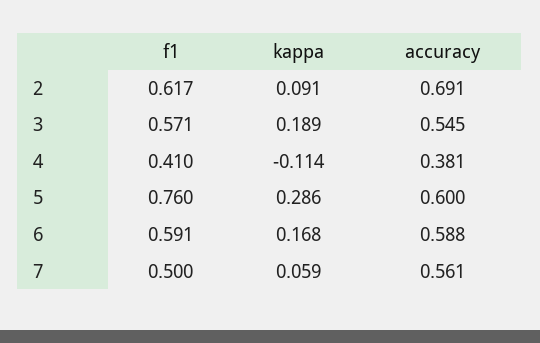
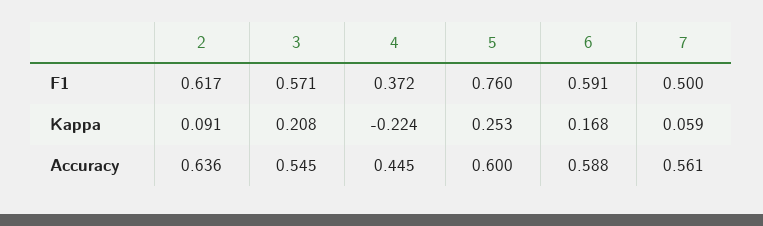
  {
    "f1": {
      "2": 0.617,
      "3": 0.571,
-     "4": 0.41,
+     "4": 0.372,
      "5": 0.76,
      "6": 0.591,
      "7": 0.5
    },
    "kappa": {
      "2": 0.091,
-     "3": 0.189,
+     "3": 0.208,
-     "4": -0.114,
+     "4": -0.224,
-     "5": 0.286,
+     "5": 0.253,
      "6": 0.168,
      "7": 0.059
    },
    "accuracy": {
-     "2": 0.691,
+     "2": 0.636,
      "3": 0.545,
-     "4": 0.381,
+     "4": 0.445,
      "5": 0.6,
      "6": 0.588,
      "7": 0.561
    }
  }

